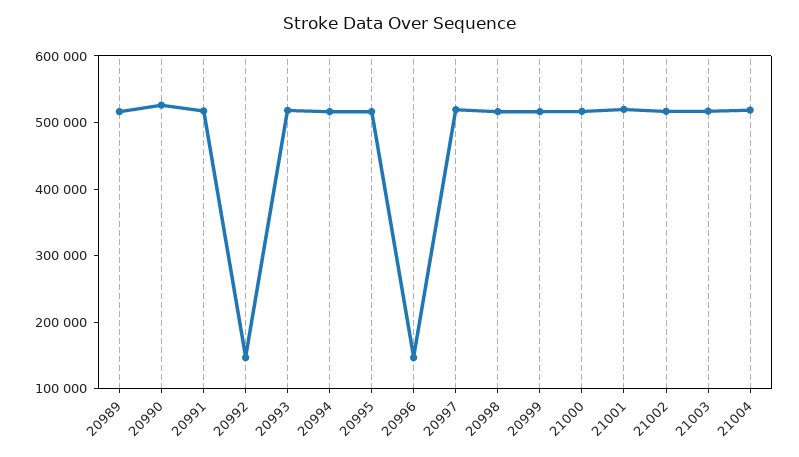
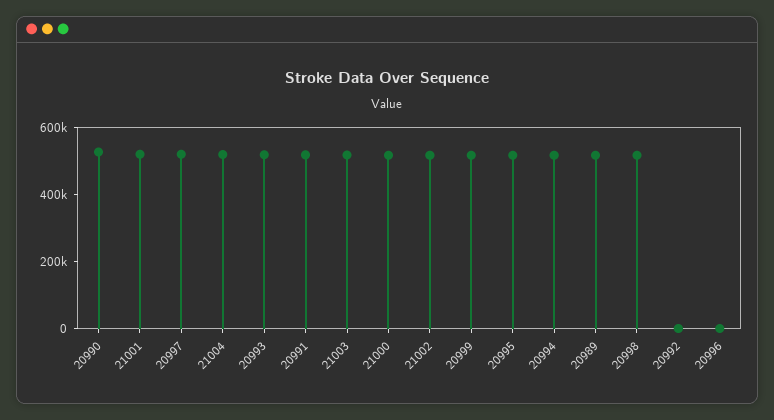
  {
    "20989": 520000,
    "20990": 520000,
    "20991": 520000,
-   "20992": 140000,
+   "20992": 0,
    "20993": 520000,
    "20994": 520000,
    "20995": 520000,
-   "20996": 140000,
+   "20996": 0,
    "20997": 520000,
    "20998": 520000,
    "20999": 520000,
    "21000": 520000,
    "21001": 520000,
    "21002": 520000,
    "21003": 520000,
    "21004": 520000
  }

